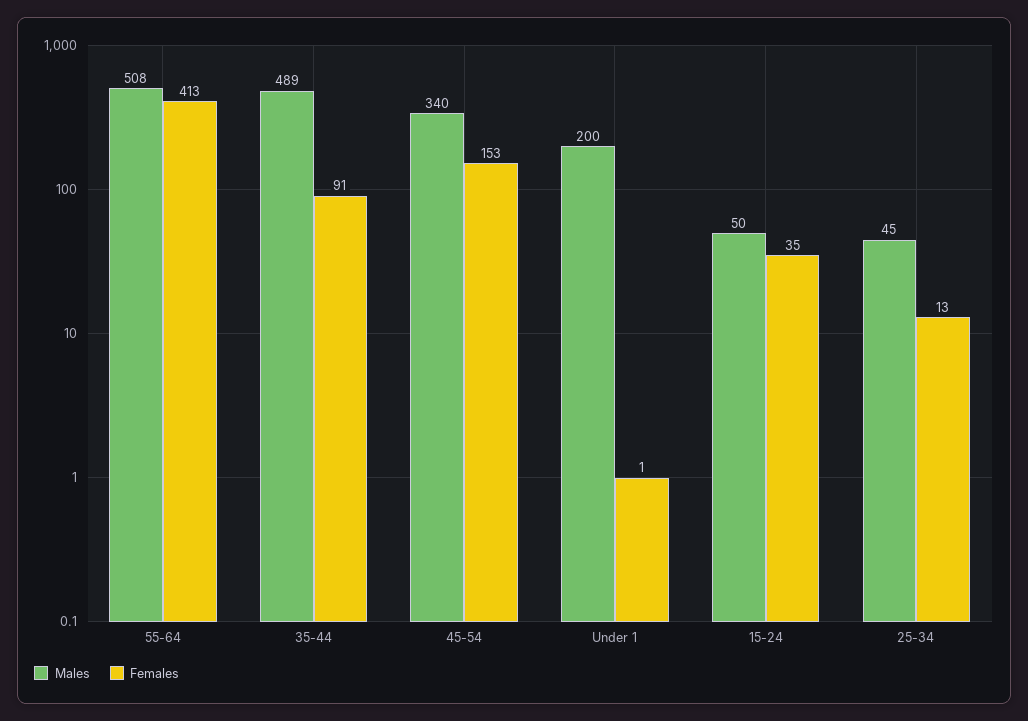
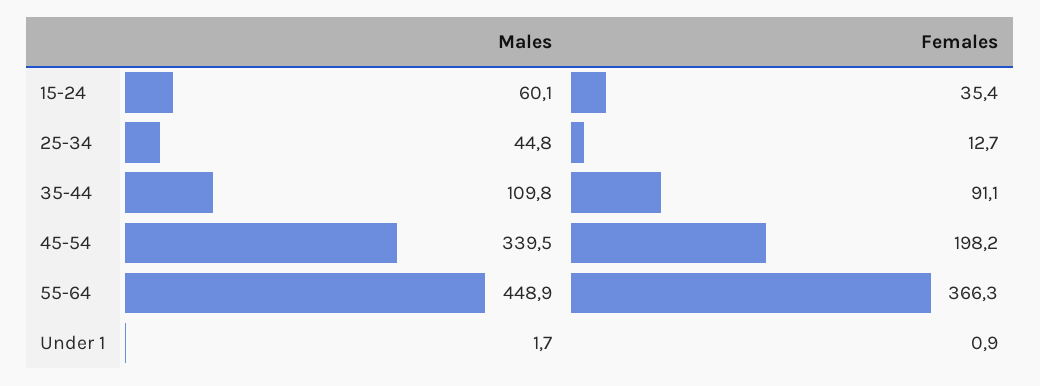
  {
    "Males": {
-     "55-64": 508,
+     "55-64": 448.9,
-     "35-44": 489,
+     "35-44": 109.8,
      "45-54": 339.5,
-     "Under 1": 200,
+     "Under 1": 1.7,
-     "15-24": 50,
+     "15-24": 60.1,
      "25-34": 44.8
    },
    "Females": {
-     "55-64": 413,
+     "55-64": 366.3,
      "35-44": 91.1,
-     "45-54": 153,
+     "45-54": 198.2,
      "Under 1": 0.9,
      "15-24": 35.4,
      "25-34": 12.7
    }
  }

